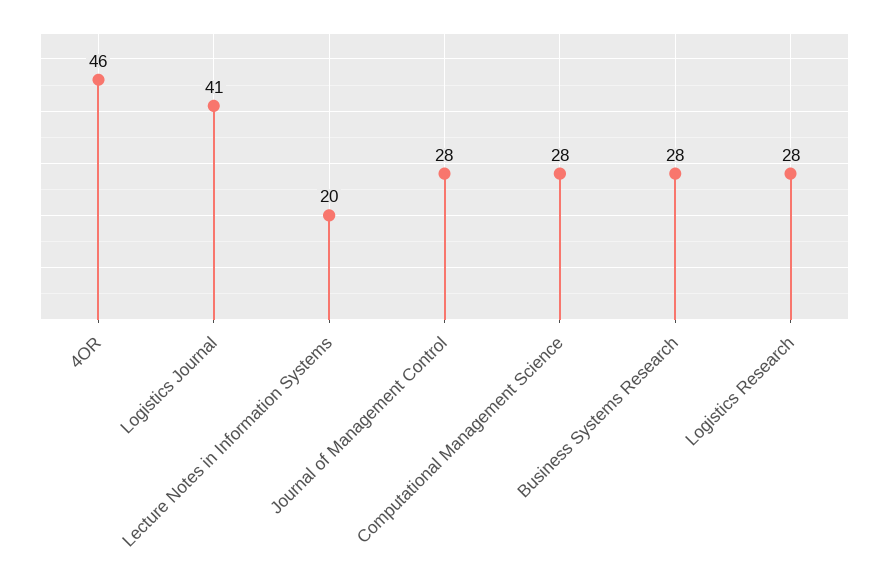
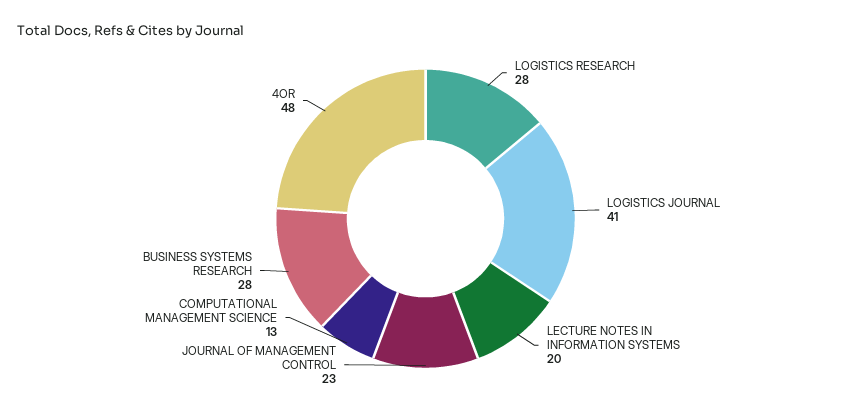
  {
-   "4OR": 46,
+   "4OR": 48,
    "Logistics Journal": 41,
    "Lecture Notes in Information Systems": 20,
-   "Journal of Management Control": 28,
+   "Journal of Management Control": 23,
-   "Computational Management Science": 28,
+   "Computational Management Science": 13,
    "Business Systems Research": 28,
    "Logistics Research": 28
  }

